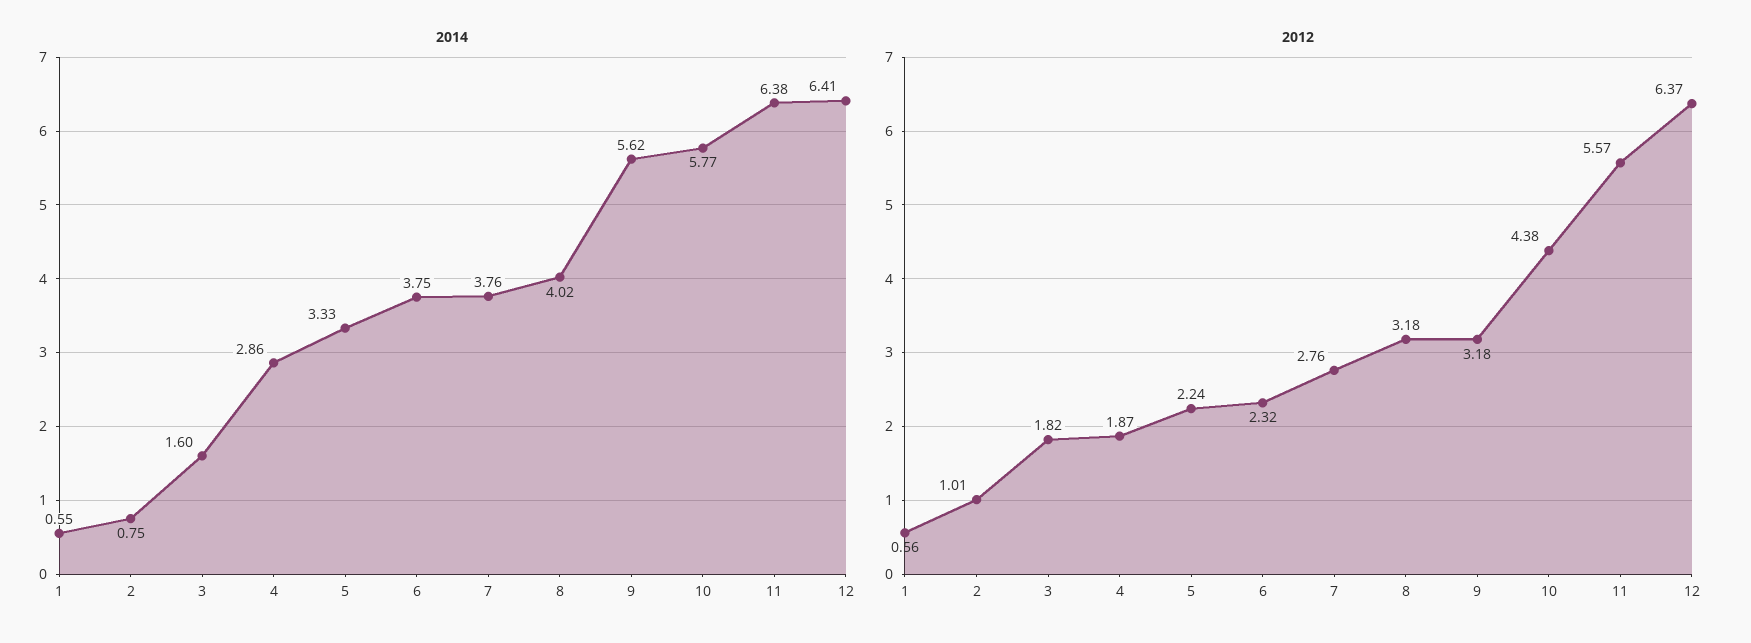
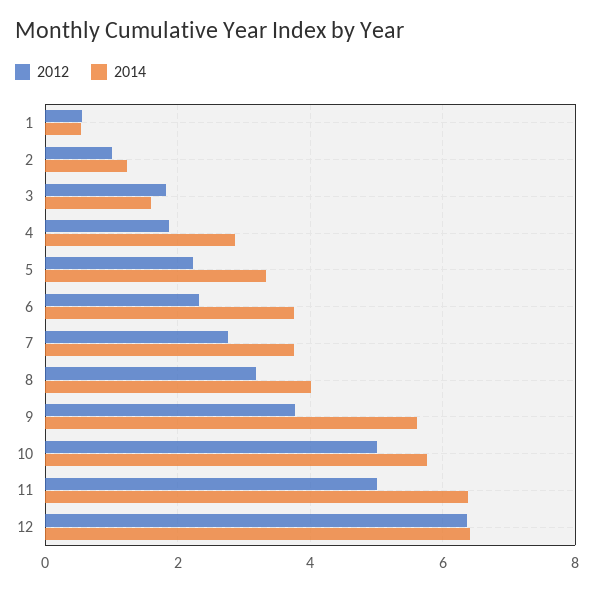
  {
    "2014": {
      "1": 0.55,
-     "2": 0.75,
+     "2": 1.2,
      "3": 1.6,
      "4": 2.86,
      "5": 3.33,
      "6": 3.75,
      "7": 3.76,
      "8": 4.02,
      "9": 5.62,
      "10": 5.77,
      "11": 6.38,
      "12": 6.41
    },
    "2012": {
      "1": 0.56,
      "2": 1.01,
      "3": 1.82,
      "4": 1.87,
      "5": 2.24,
      "6": 2.32,
      "7": 2.76,
      "8": 3.18,
-     "9": 3.18,
+     "9": 3.8,
-     "10": 4.38,
+     "10": 5,
-     "11": 5.57,
+     "11": 5,
      "12": 6.37
    }
  }

